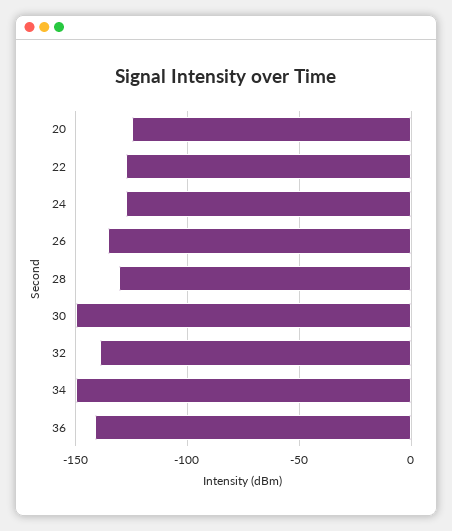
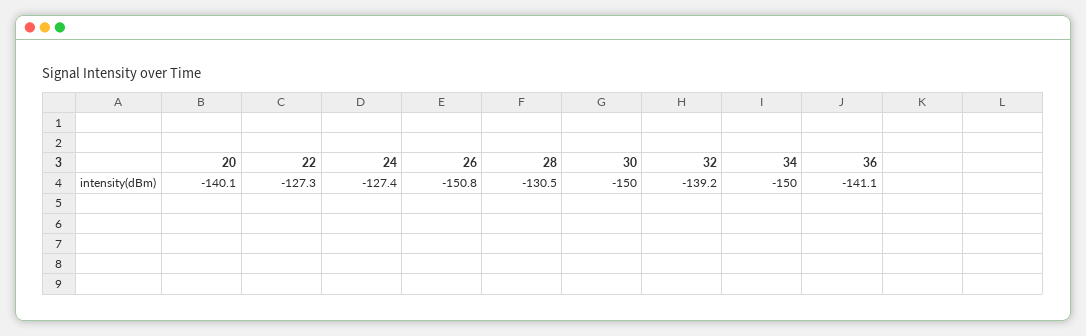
  {
-   "20": -125,
+   "20": -140.1,
    "22": -127.3,
    "24": -127.4,
-   "26": -135,
+   "26": -150.8,
    "28": -130.5,
    "30": -150,
    "32": -139.2,
    "34": -150,
    "36": -141.1
  }

